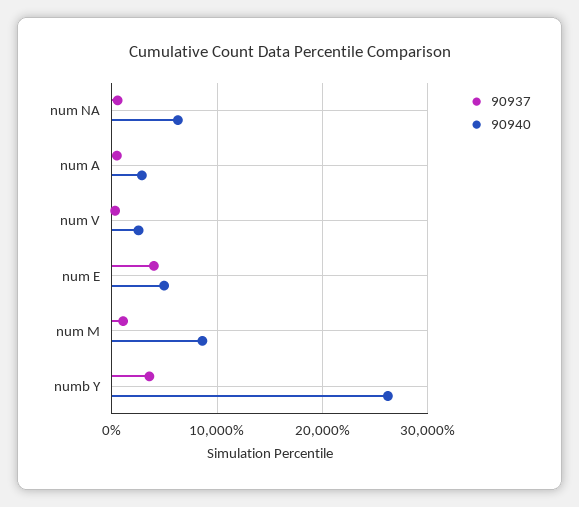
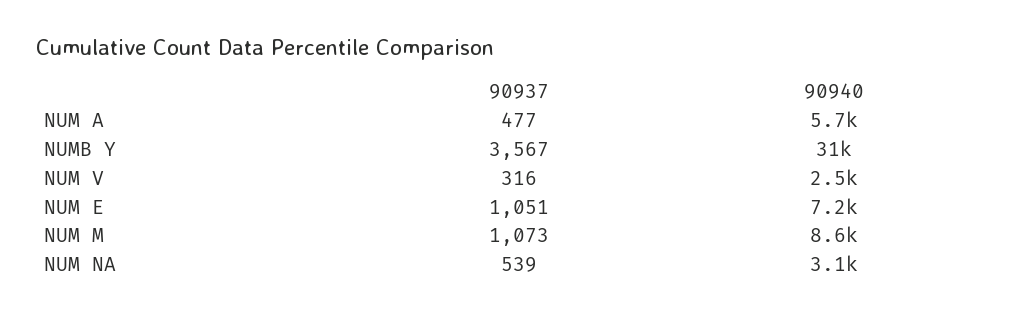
  {
    "90937": {
      "num NA": 539,
      "num A": 477,
      "num V": 316,
-     "num E": 4000,
+     "num E": 1051,
      "num M": 1073,
      "numb Y": 3567
    },
    "90940": {
-     "num NA": 6000,
+     "num NA": 3100,
-     "num A": 3000,
+     "num A": 5700,
      "num V": 2500,
-     "num E": 5000,
+     "num E": 7200,
      "num M": 8600,
-     "numb Y": 26000
+     "numb Y": 31000
    }
  }

